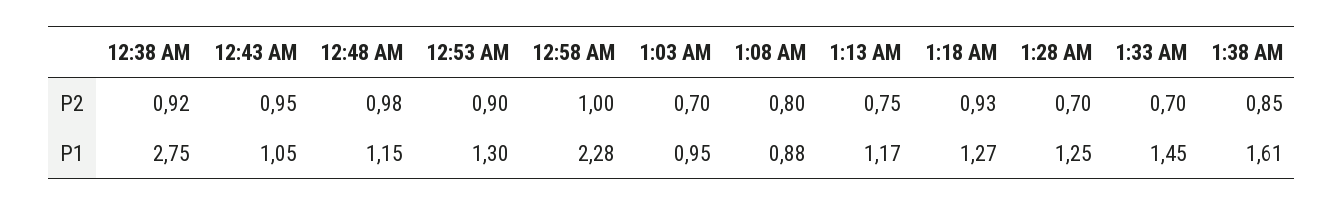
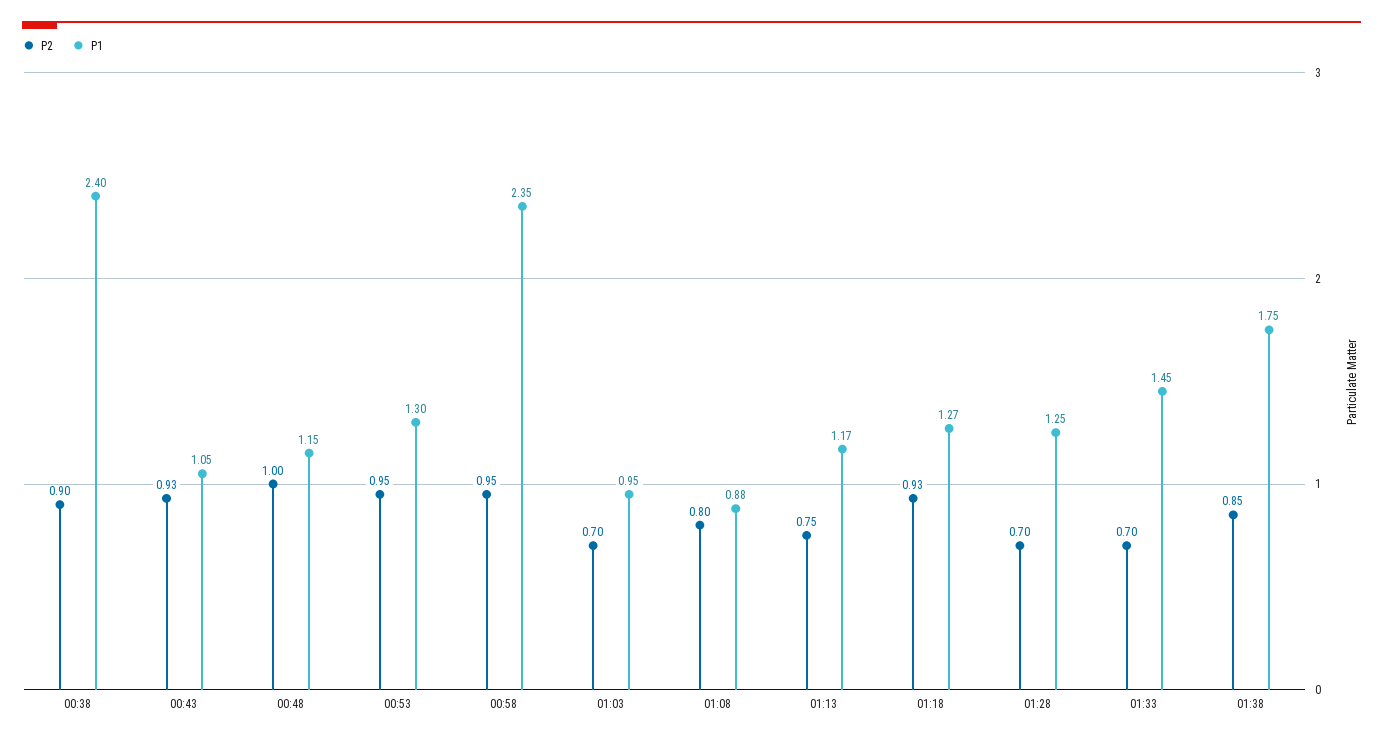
  {
    "P2": {
-     "12:38 AM": 0.92,
+     "12:38 AM": 0.9,
-     "12:43 AM": 0.95,
+     "12:43 AM": 0.93,
-     "12:48 AM": 0.98,
+     "12:48 AM": 1,
-     "12:53 AM": 0.9,
+     "12:53 AM": 0.95,
-     "12:58 AM": 1,
+     "12:58 AM": 0.95,
      "1:03 AM": 0.7,
      "1:08 AM": 0.8,
      "1:13 AM": 0.75,
      "1:18 AM": 0.93,
      "1:28 AM": 0.7,
      "1:33 AM": 0.7,
      "1:38 AM": 0.85
    },
    "P1": {
-     "12:38 AM": 2.75,
+     "12:38 AM": 2.4,
      "12:43 AM": 1.05,
      "12:48 AM": 1.15,
      "12:53 AM": 1.3,
-     "12:58 AM": 2.28,
+     "12:58 AM": 2.35,
      "1:03 AM": 0.95,
      "1:08 AM": 0.88,
      "1:13 AM": 1.17,
      "1:18 AM": 1.27,
      "1:28 AM": 1.25,
      "1:33 AM": 1.45,
-     "1:38 AM": 1.61
+     "1:38 AM": 1.75
    }
  }

